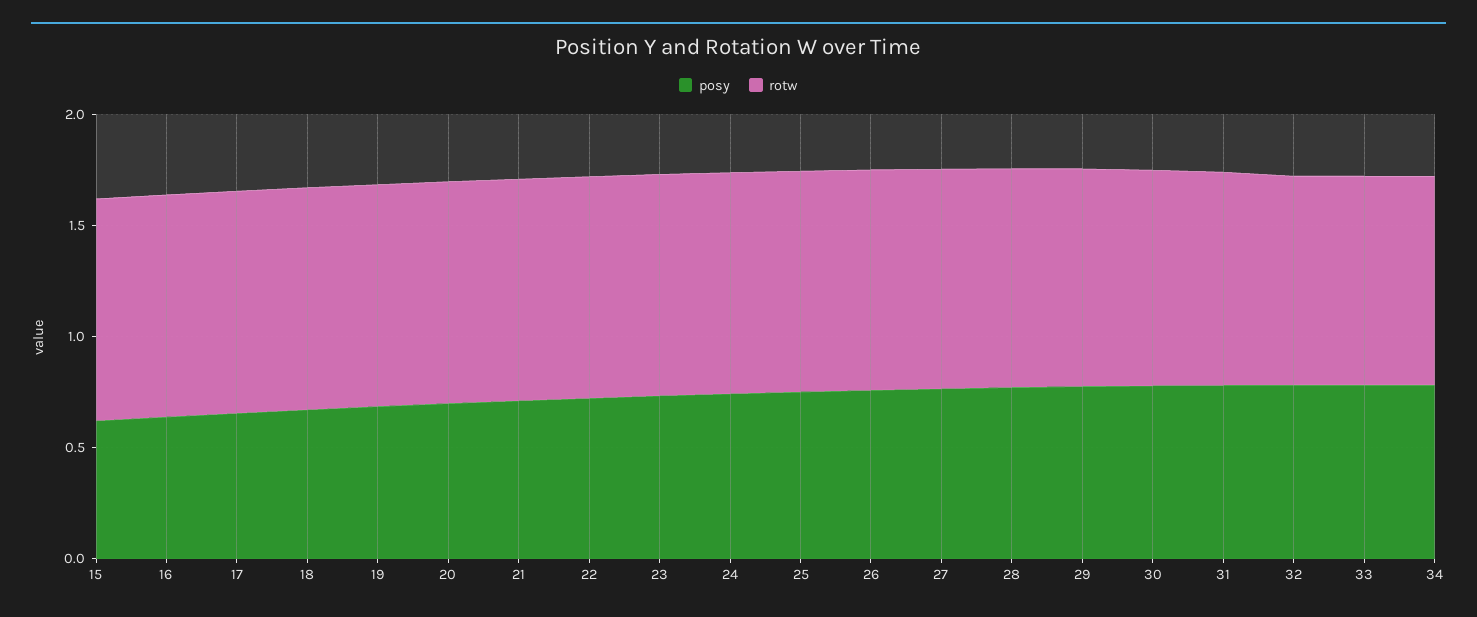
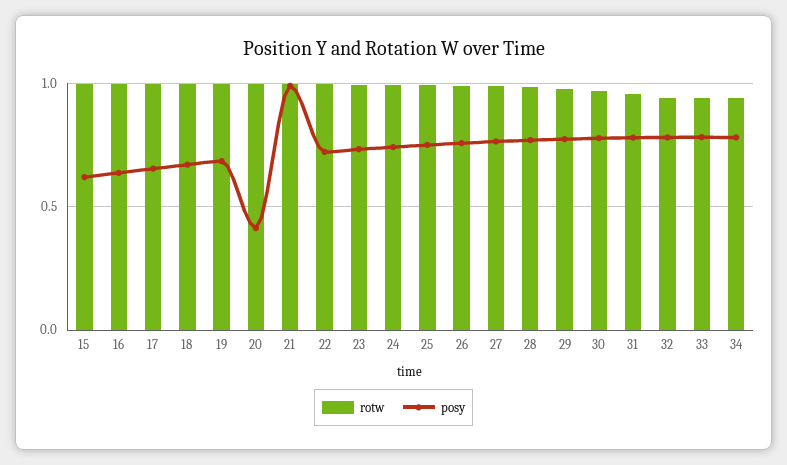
  {
    "posy": {
      "15": 0.6,
      "16": 0.65,
      "17": 0.65,
      "18": 0.65,
      "19": 0.7,
-     "20": 0.7,
+     "20": 0.4,
-     "21": 0.7,
+     "21": 1,
      "22": 0.7,
      "23": 0.75,
      "24": 0.75,
      "25": 0.75,
      "26": 0.75,
      "27": 0.75,
      "28": 0.75,
      "29": 0.75,
      "30": 0.8,
      "31": 0.8,
      "32": 0.8,
      "33": 0.8,
      "34": 0.8
    },
    "rotw": {
      "15": 1,
      "16": 1,
      "17": 1,
      "18": 1,
      "19": 1,
      "20": 1,
      "21": 1,
      "22": 1,
      "23": 1,
      "24": 1,
      "25": 1,
      "26": 1,
      "27": 1,
      "28": 1,
      "29": 1,
      "30": 0.95,
      "31": 0.95,
      "32": 0.95,
      "33": 0.95,
      "34": 0.95
    }
  }

